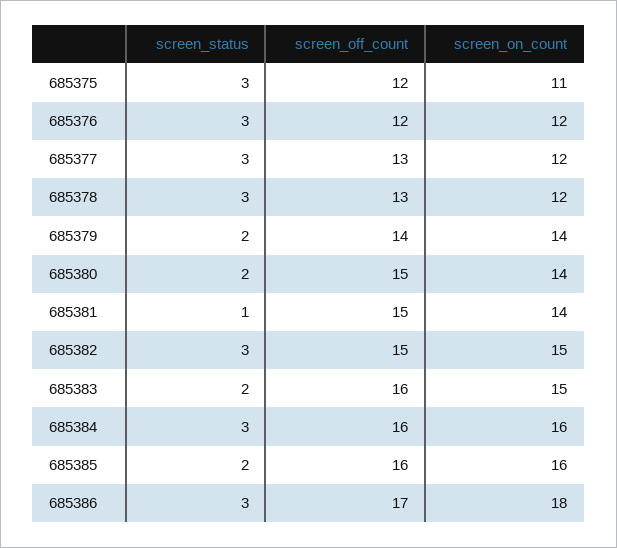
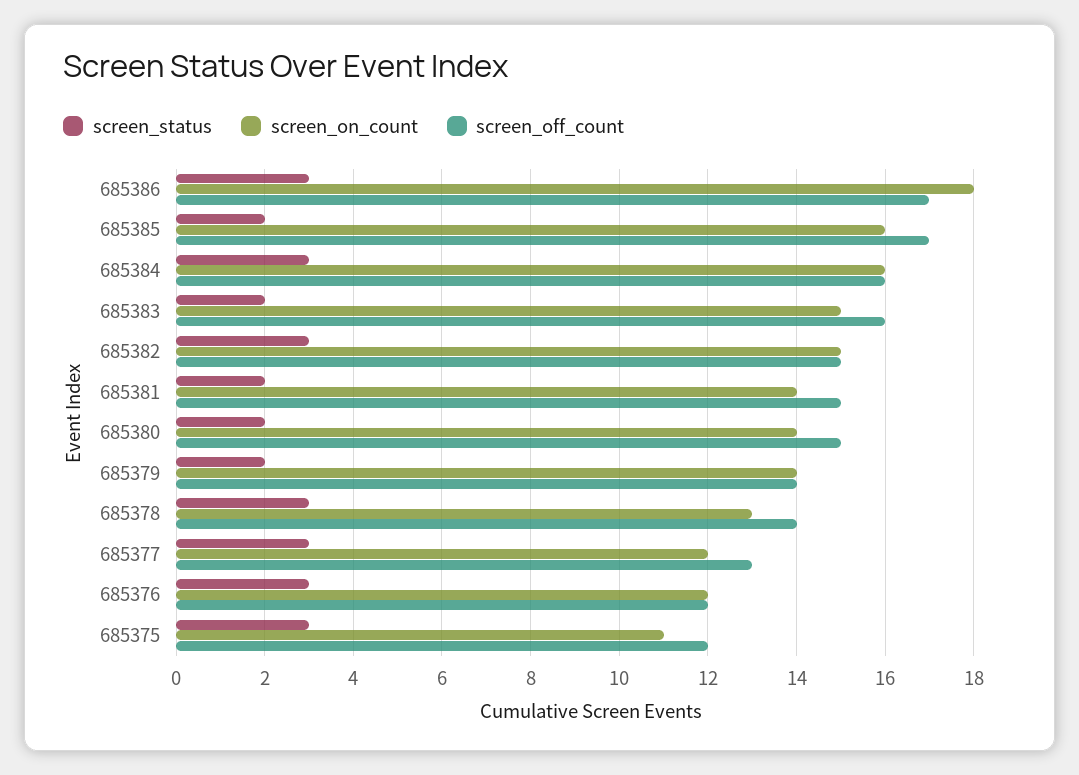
  {
    "screen_status": {
      "685375": 3,
      "685376": 3,
      "685377": 3,
      "685378": 3,
      "685379": 2,
      "685380": 2,
-     "685381": 1,
+     "685381": 2,
      "685382": 3,
      "685383": 2,
      "685384": 3,
      "685385": 2,
      "685386": 3
    },
    "screen_off_count": {
      "685375": 12,
      "685376": 12,
      "685377": 13,
-     "685378": 13,
+     "685378": 14,
      "685379": 14,
      "685380": 15,
      "685381": 15,
      "685382": 15,
      "685383": 16,
      "685384": 16,
-     "685385": 16,
+     "685385": 17,
      "685386": 17
    },
    "screen_on_count": {
      "685375": 11,
      "685376": 12,
      "685377": 12,
-     "685378": 12,
+     "685378": 13,
      "685379": 14,
      "685380": 14,
      "685381": 14,
      "685382": 15,
      "685383": 15,
      "685384": 16,
      "685385": 16,
      "685386": 18
    }
  }

